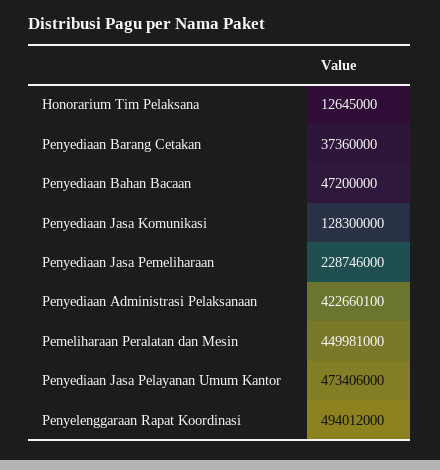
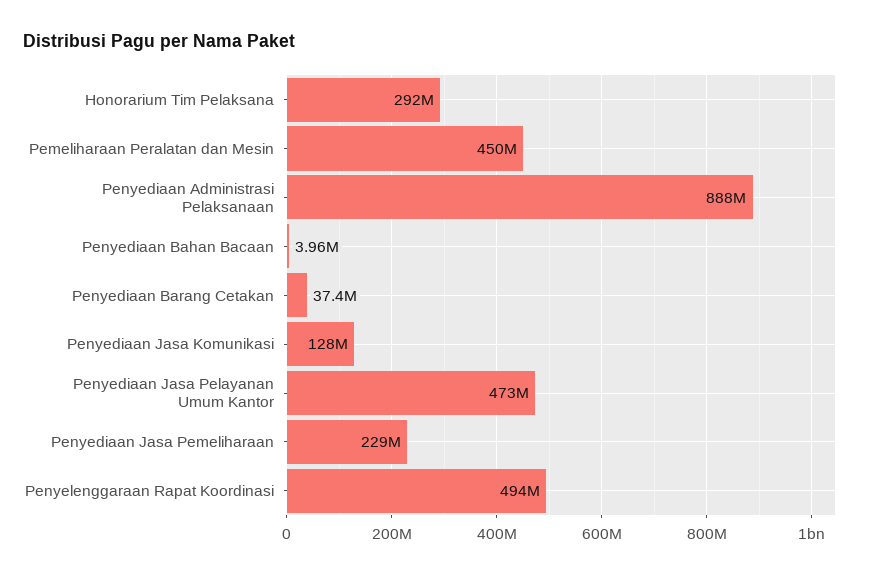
  {
-   "Honorarium Tim Pelaksana": 12645000,
+   "Honorarium Tim Pelaksana": 292000000,
    "Penyediaan Barang Cetakan": 37360000,
-   "Penyediaan Bahan Bacaan": 47200000,
+   "Penyediaan Bahan Bacaan": 3960000,
    "Penyediaan Jasa Komunikasi": 128300000,
    "Penyediaan Jasa Pemeliharaan": 228746000,
-   "Penyediaan Administrasi Pelaksanaan": 422660100,
+   "Penyediaan Administrasi Pelaksanaan": 888000000,
    "Pemeliharaan Peralatan dan Mesin": 449981000,
    "Penyediaan Jasa Pelayanan Umum Kantor": 473406000,
    "Penyelenggaraan Rapat Koordinasi": 494012000
  }

